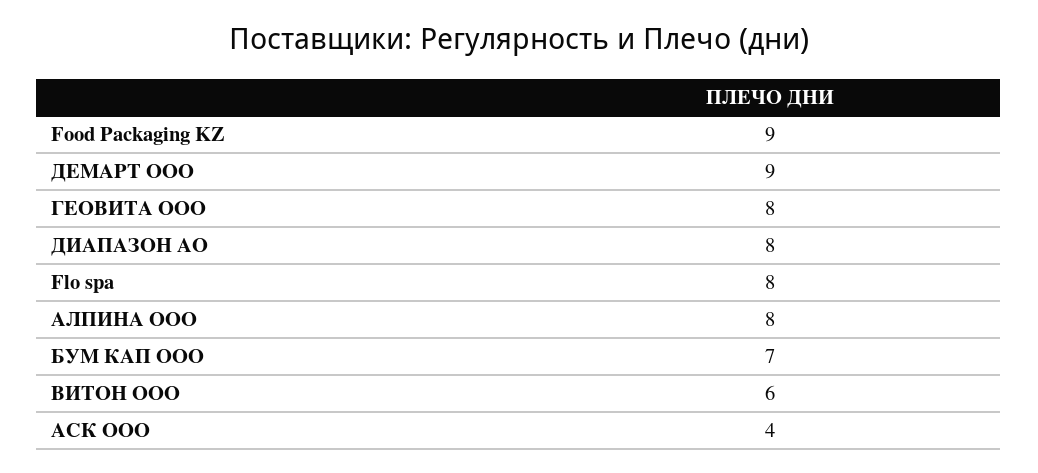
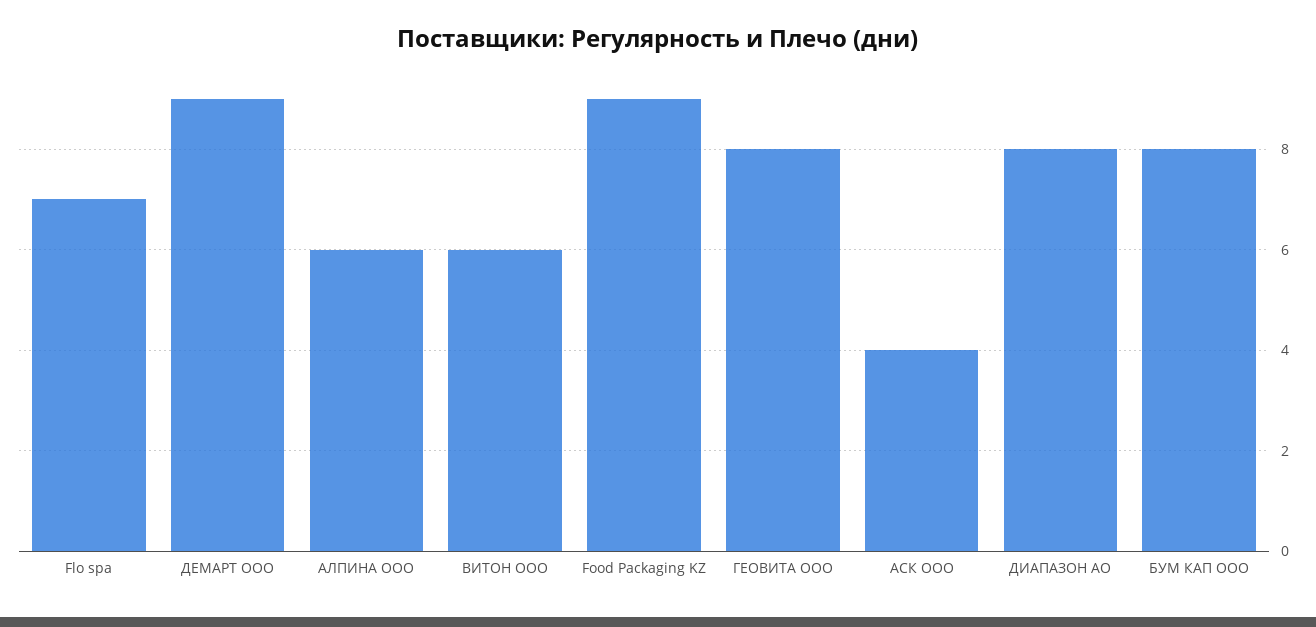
  {
    "Food Packaging KZ": 9,
    "ДЕМАРТ ООО": 9,
    "ГЕОВИТА ООО": 8,
    "ДИАПАЗОН АО": 8,
-   "Flo spa": 8,
+   "Flo spa": 7,
-   "АЛПИНА ООО": 8,
+   "АЛПИНА ООО": 6,
-   "БУМ КАП ООО": 7,
+   "БУМ КАП ООО": 8,
    "ВИТОН ООО": 6,
    "АСК ООО": 4
  }

